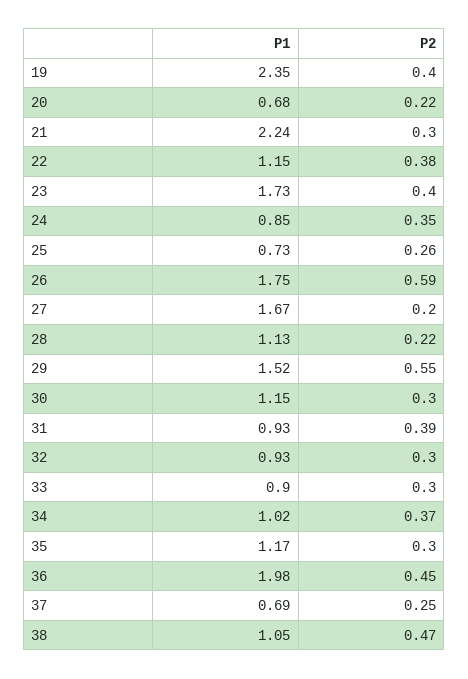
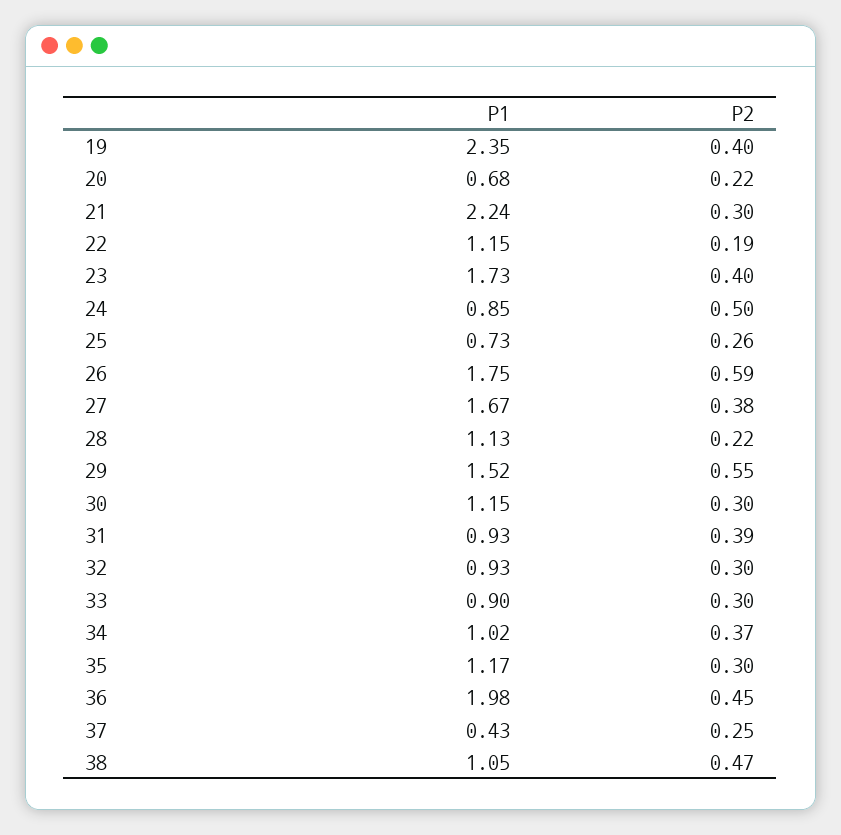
  {
    "P1": {
      "19": 2.35,
      "20": 0.68,
      "21": 2.24,
      "22": 1.15,
      "23": 1.73,
      "24": 0.85,
      "25": 0.73,
      "26": 1.75,
      "27": 1.67,
      "28": 1.13,
      "29": 1.52,
      "30": 1.15,
      "31": 0.93,
      "32": 0.93,
      "33": 0.9,
      "34": 1.02,
      "35": 1.17,
      "36": 1.98,
-     "37": 0.69,
+     "37": 0.43,
      "38": 1.05
    },
    "P2": {
      "19": 0.4,
      "20": 0.22,
      "21": 0.3,
-     "22": 0.38,
+     "22": 0.19,
      "23": 0.4,
-     "24": 0.35,
+     "24": 0.5,
      "25": 0.26,
      "26": 0.59,
-     "27": 0.2,
+     "27": 0.38,
      "28": 0.22,
      "29": 0.55,
      "30": 0.3,
      "31": 0.39,
      "32": 0.3,
      "33": 0.3,
      "34": 0.37,
      "35": 0.3,
      "36": 0.45,
      "37": 0.25,
      "38": 0.47
    }
  }

